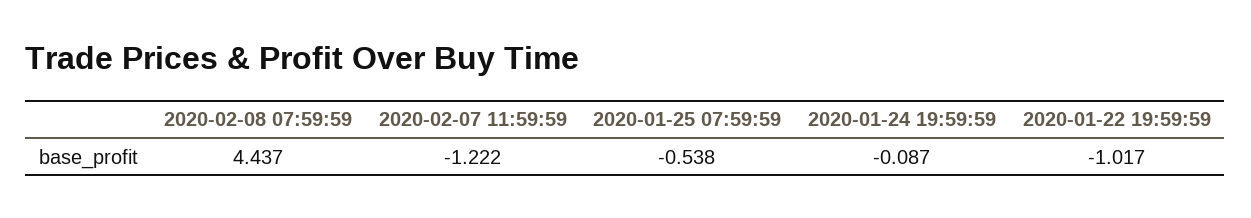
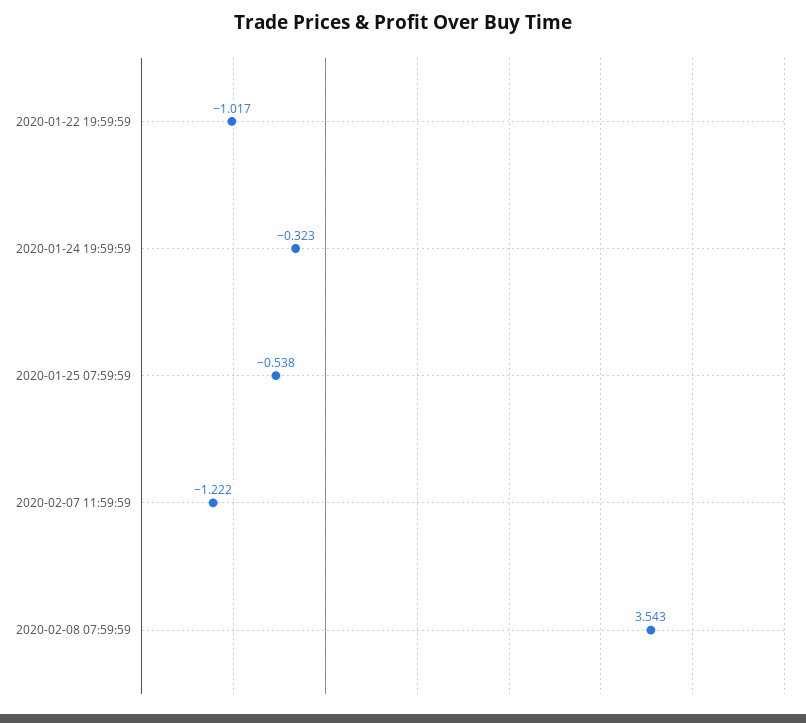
  {
-   "2020-02-08 07:59:59": 4.437,
+   "2020-02-08 07:59:59": 3.543,
    "2020-02-07 11:59:59": -1.222,
    "2020-01-25 07:59:59": -0.538,
-   "2020-01-24 19:59:59": -0.087,
+   "2020-01-24 19:59:59": -0.323,
    "2020-01-22 19:59:59": -1.017
  }

